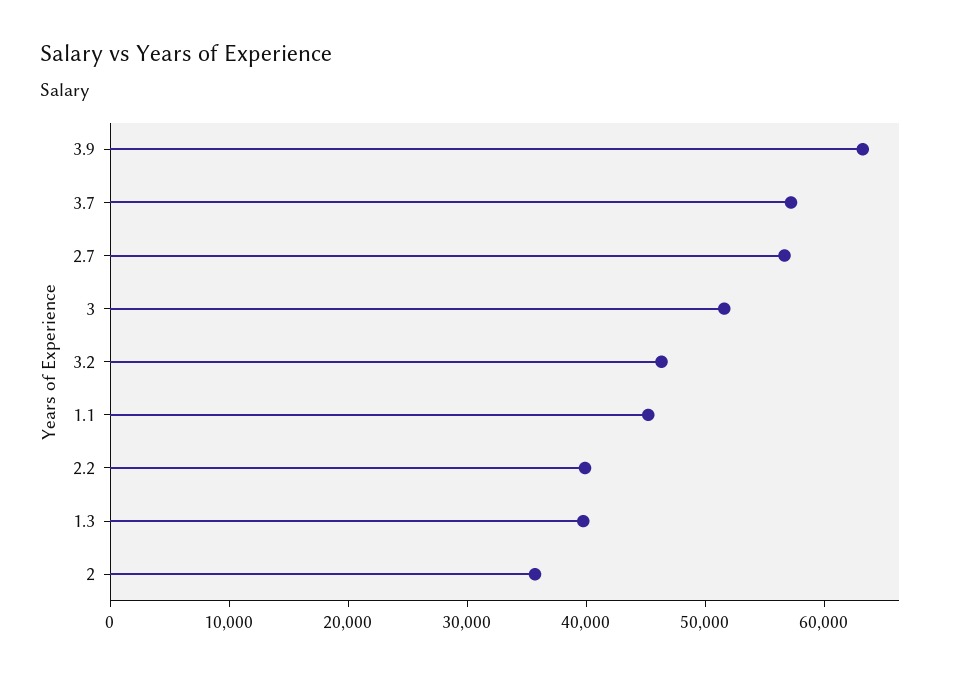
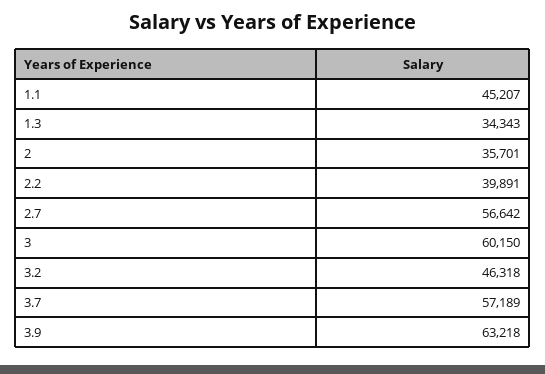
  {
    "3.9": 63218,
    "3.7": 57189,
    "2.7": 56642,
-   "3": 52000,
+   "3": 60150,
    "3.2": 46318,
    "1.1": 45207,
    "2.2": 39891,
-   "1.3": 40000,
+   "1.3": 34343,
    "2": 35701
  }

